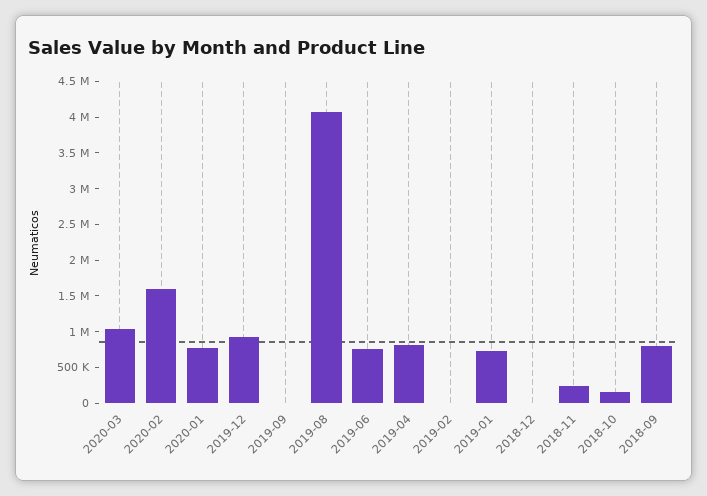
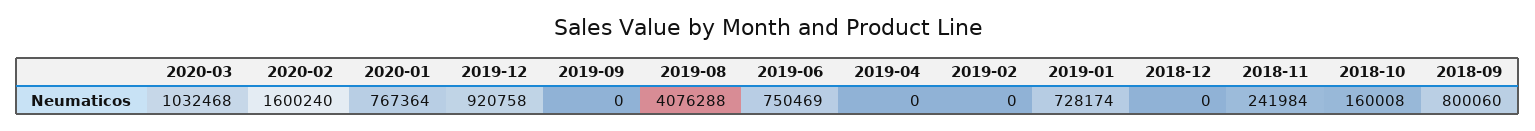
  {
    "2020-03": 1032468,
    "2020-02": 1600240,
    "2020-01": 767364,
    "2019-12": 920758,
    "2019-09": 0,
    "2019-08": 4076288,
    "2019-06": 750469,
-   "2019-04": 750000,
+   "2019-04": 0,
    "2019-02": 0,
    "2019-01": 728174,
    "2018-12": 0,
    "2018-11": 241984,
    "2018-10": 160008,
    "2018-09": 800060
  }

